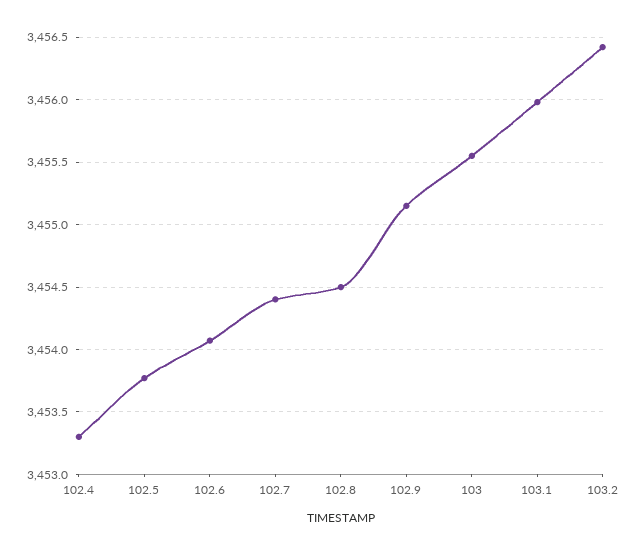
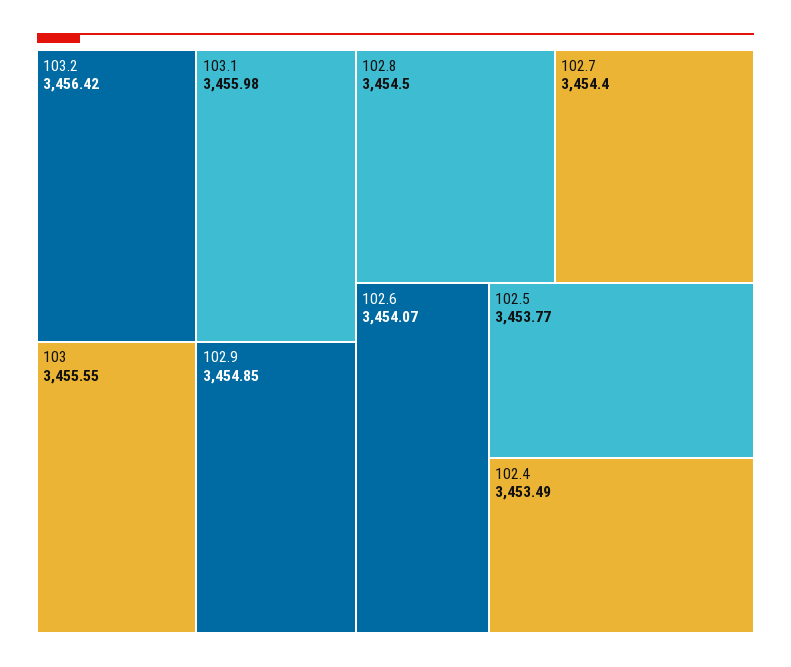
  {
-   "102.4": 3453.3,
+   "102.4": 3453.49,
    "102.5": 3453.77,
    "102.6": 3454.07,
    "102.7": 3454.4,
    "102.8": 3454.5,
-   "102.9": 3455.15,
+   "102.9": 3454.85,
    "103": 3455.55,
    "103.1": 3455.98,
    "103.2": 3456.42
  }

